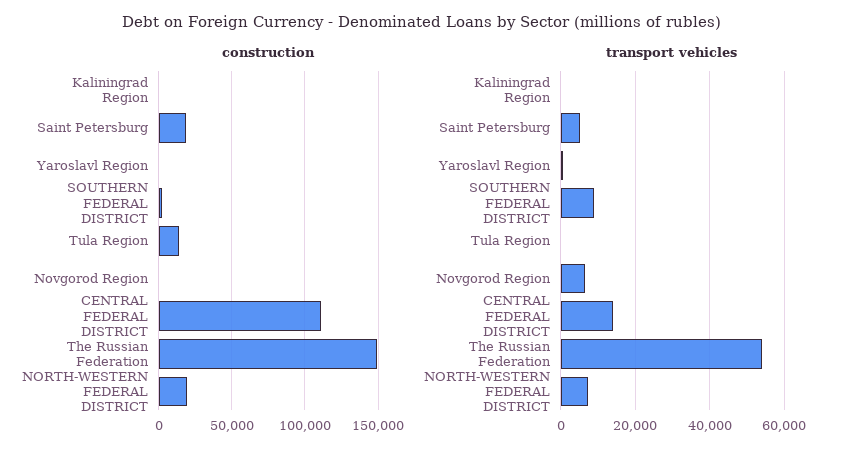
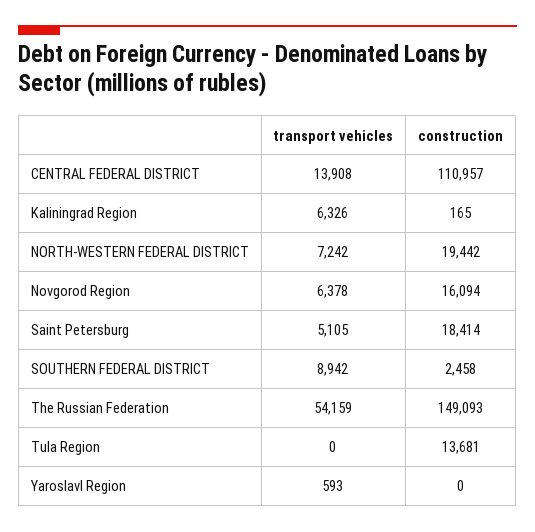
  {
    "construction": {
      "Kaliningrad Region": 165,
      "Saint Petersburg": 18414,
      "Yaroslavl Region": 0,
      "SOUTHERN FEDERAL DISTRICT": 2458,
      "Tula Region": 13681,
-     "Novgorod Region": 0,
+     "Novgorod Region": 16094,
      "CENTRAL FEDERAL DISTRICT": 110957,
      "The Russian Federation": 149093,
      "NORTH-WESTERN FEDERAL DISTRICT": 19442
    },
    "transport vehicles": {
-     "Kaliningrad Region": 0,
+     "Kaliningrad Region": 6326,
      "Saint Petersburg": 5105,
      "Yaroslavl Region": 593,
      "SOUTHERN FEDERAL DISTRICT": 8942,
      "Tula Region": 0,
      "Novgorod Region": 6378,
      "CENTRAL FEDERAL DISTRICT": 13908,
      "The Russian Federation": 54159,
      "NORTH-WESTERN FEDERAL DISTRICT": 7242
    }
  }

